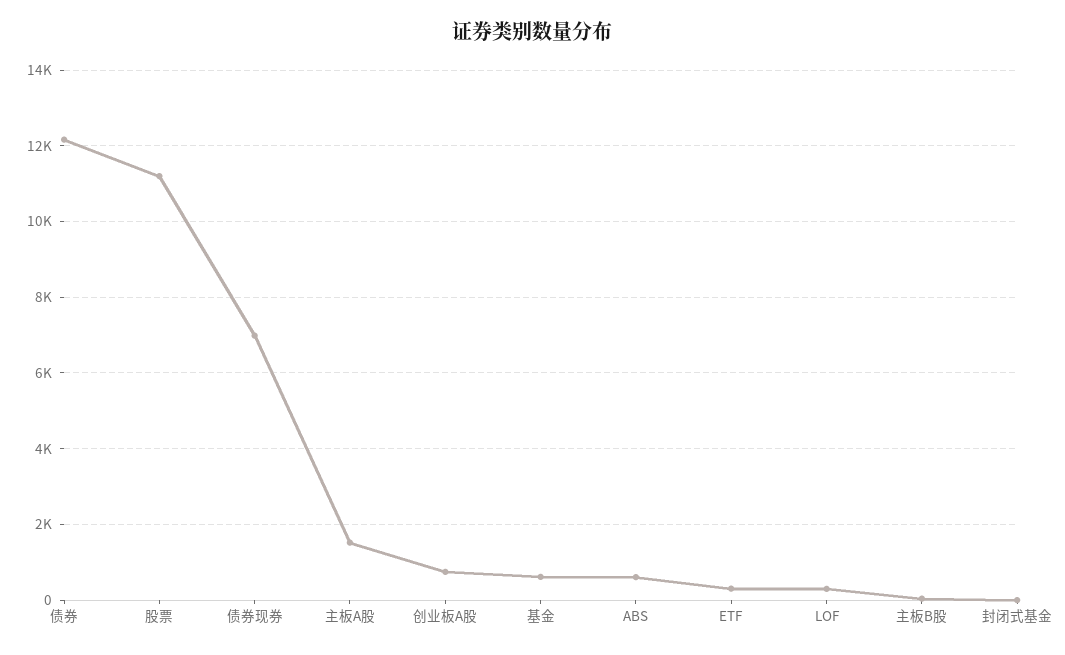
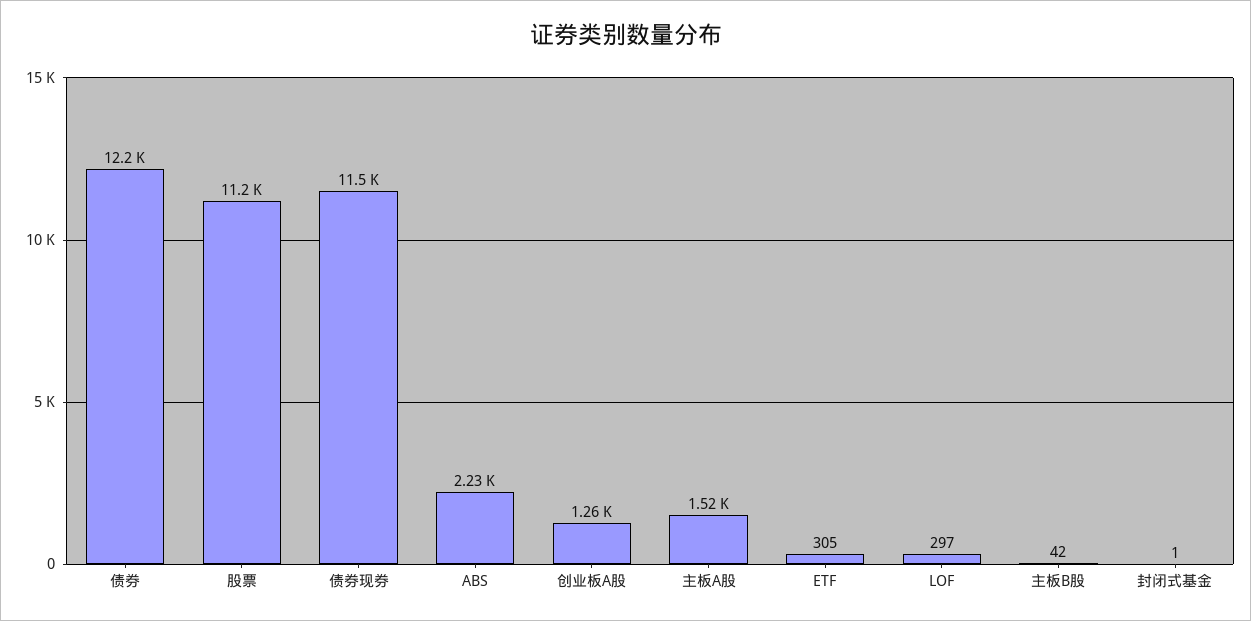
  {
    "债券": 12200,
    "股票": 11200,
-   "债券现券": 7000,
+   "债券现券": 11500,
    "主板A股": 1520,
-   "创业板A股": 800,
+   "创业板A股": 1260,
-   "基金": 600,
-   "ABS": 600,
+   "ABS": 2230,
    "ETF": 305,
    "LOF": 297,
    "主板B股": 42,
    "封闭式基金": 1
  }

